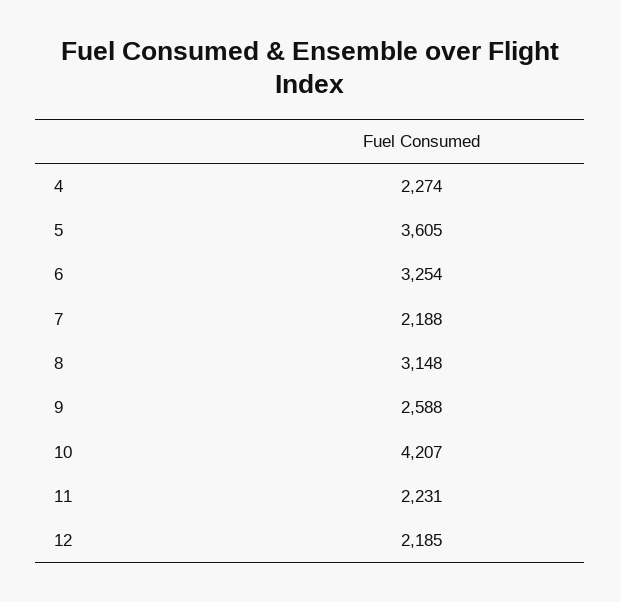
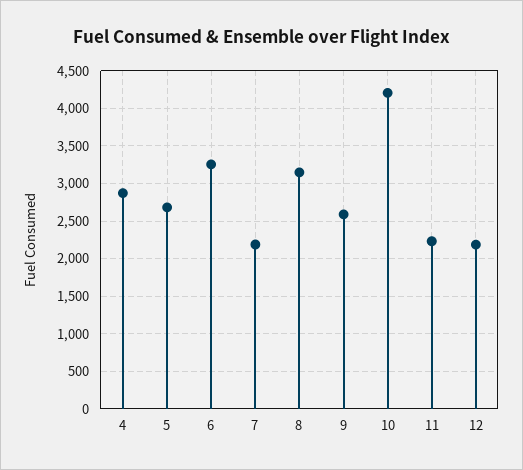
  {
-   "4": 2274,
+   "4": 2900,
-   "5": 3605,
+   "5": 2700,
    "6": 3254,
    "7": 2188,
    "8": 3148,
    "9": 2588,
    "10": 4207,
    "11": 2231,
    "12": 2185
  }

